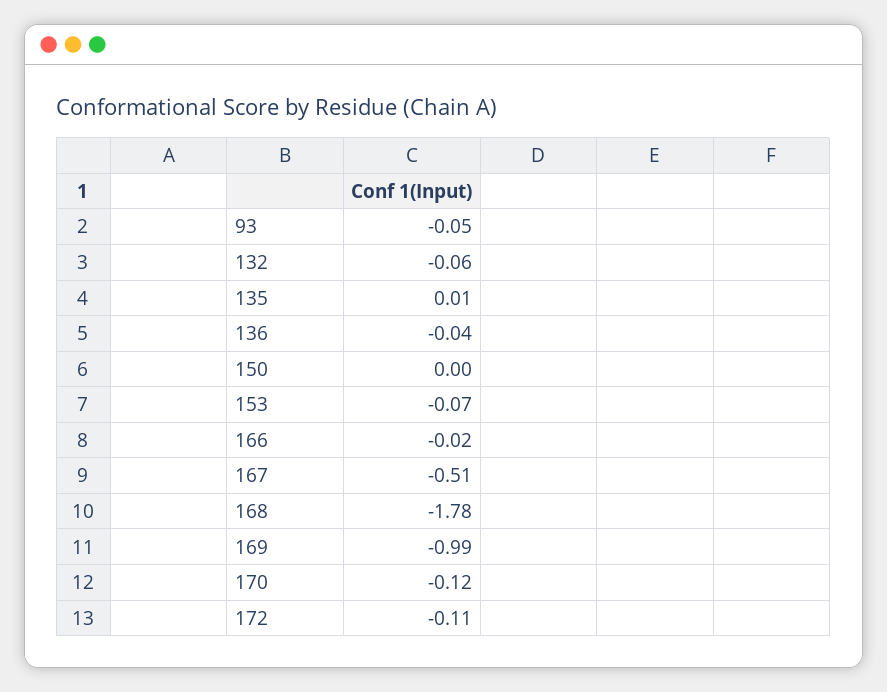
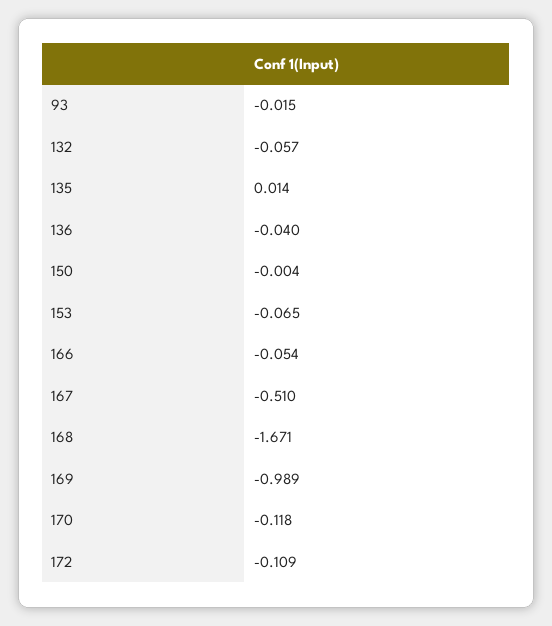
  {
-   "93": -0.05,
+   "93": -0.015,
    "132": -0.057,
    "135": 0.014,
    "136": -0.04,
    "150": -0.004,
    "153": -0.065,
-   "166": -0.02,
+   "166": -0.054,
    "167": -0.51,
-   "168": -1.78,
+   "168": -1.671,
    "169": -0.989,
    "170": -0.118,
    "172": -0.109
  }

